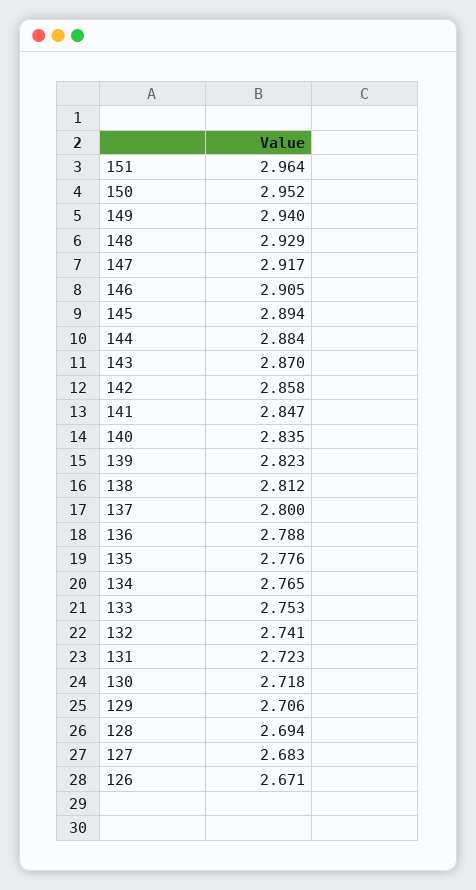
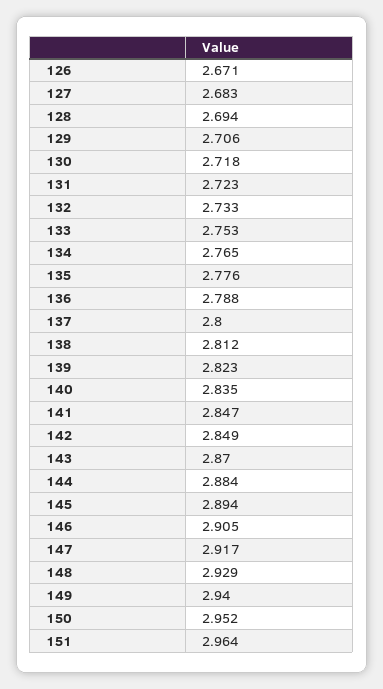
  {
    "151": 2.964,
    "150": 2.952,
    "149": 2.94,
    "148": 2.929,
    "147": 2.917,
    "146": 2.905,
    "145": 2.894,
    "144": 2.884,
    "143": 2.87,
-   "142": 2.858,
+   "142": 2.849,
    "141": 2.847,
    "140": 2.835,
    "139": 2.823,
    "138": 2.812,
    "137": 2.8,
    "136": 2.788,
    "135": 2.776,
    "134": 2.765,
    "133": 2.753,
-   "132": 2.741,
+   "132": 2.733,
    "131": 2.723,
    "130": 2.718,
    "129": 2.706,
    "128": 2.694,
    "127": 2.683,
    "126": 2.671
  }

